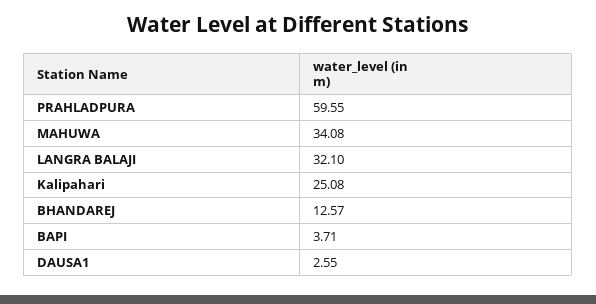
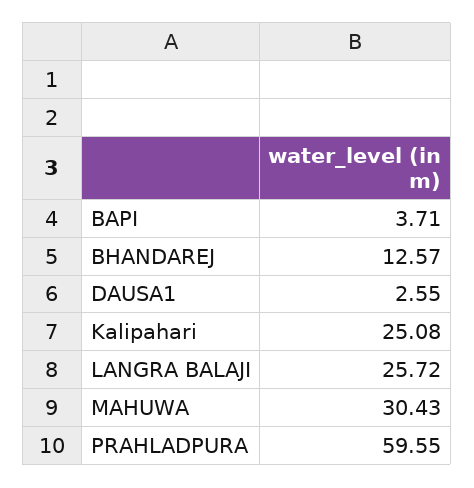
  {
    "PRAHLADPURA": 59.55,
-   "MAHUWA": 34.08,
+   "MAHUWA": 30.43,
-   "LANGRA BALAJI": 32.1,
+   "LANGRA BALAJI": 25.72,
    "Kalipahari": 25.08,
    "BHANDAREJ": 12.57,
    "BAPI": 3.71,
    "DAUSA1": 2.55
  }

